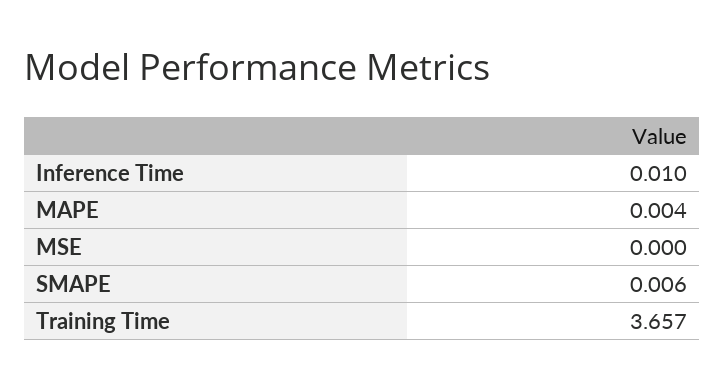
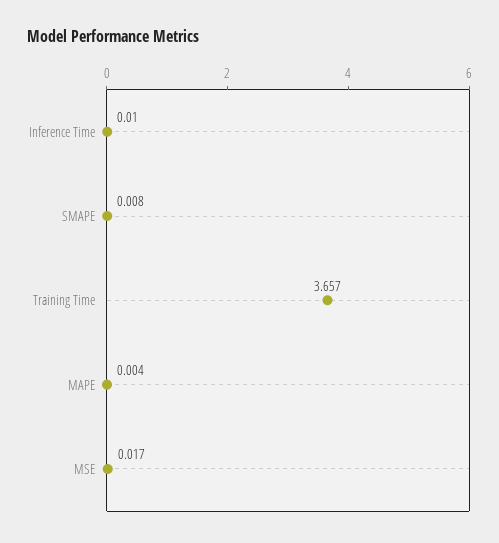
  {
    "Inference Time": 0.01,
    "MAPE": 0.004,
-   "MSE": 0,
+   "MSE": 0.017,
-   "SMAPE": 0.006,
+   "SMAPE": 0.008,
    "Training Time": 3.657
  }

